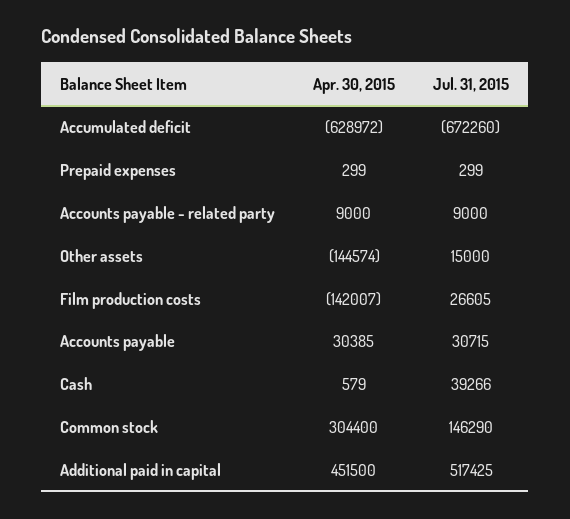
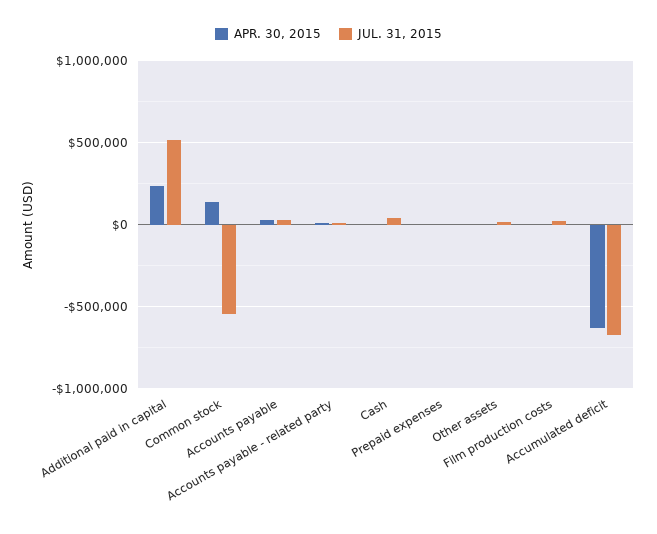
  {
    "Apr. 30, 2015": {
      "Accumulated deficit": -628972,
      "Prepaid expenses": 299,
      "Accounts payable - related party": 9000,
-     "Other assets": -144574,
+     "Other assets": 0,
-     "Film production costs": -142007,
+     "Film production costs": 0,
      "Accounts payable": 30385,
      "Cash": 579,
-     "Common stock": 304400,
+     "Common stock": 150000,
-     "Additional paid in capital": 451500
+     "Additional paid in capital": 250000
    },
    "Jul. 31, 2015": {
      "Accumulated deficit": -672260,
      "Prepaid expenses": 299,
      "Accounts payable - related party": 9000,
      "Other assets": 15000,
      "Film production costs": 26605,
      "Accounts payable": 30715,
      "Cash": 39266,
-     "Common stock": 146290,
+     "Common stock": -550000,
      "Additional paid in capital": 517425
    }
  }

